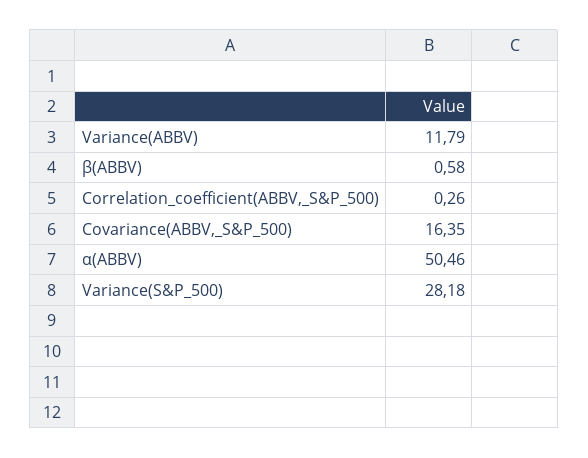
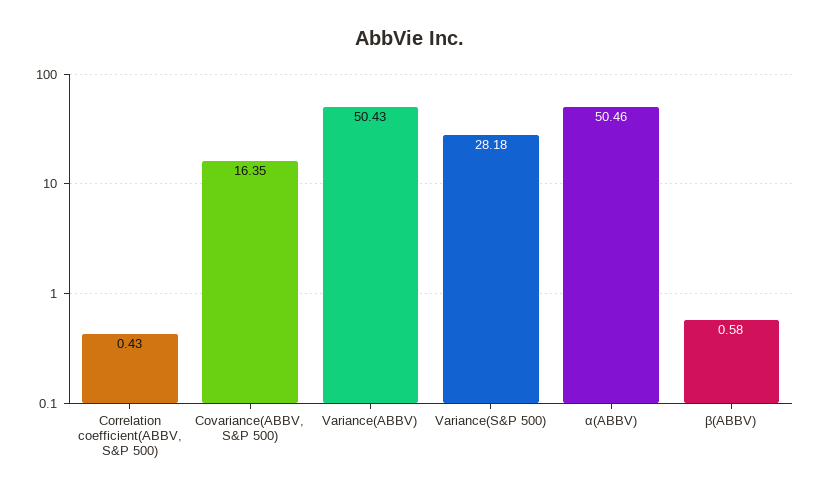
  {
-   "Variance(ABBV)": 11.79,
+   "Variance(ABBV)": 50.43,
    "β(ABBV)": 0.58,
-   "Correlation_coefficient(ABBV,_S&P_500)": 0.26,
+   "Correlation_coefficient(ABBV,_S&P_500)": 0.43,
    "Covariance(ABBV,_S&P_500)": 16.35,
    "α(ABBV)": 50.46,
    "Variance(S&P_500)": 28.18
  }

